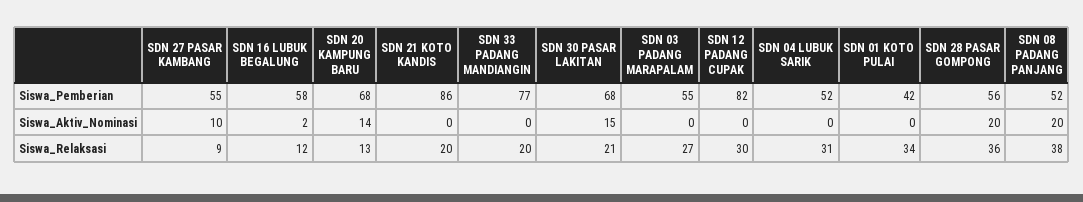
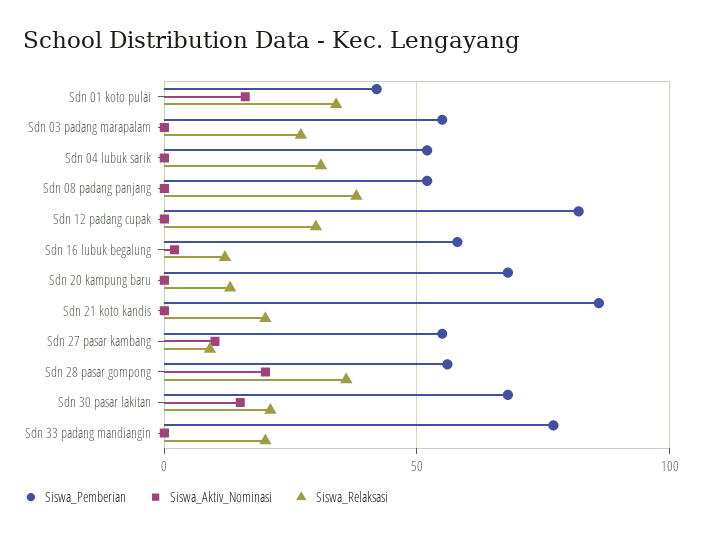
  {
    "Siswa_Pemberian": {
      "SDN 27 PASAR KAMBANG": 55,
      "SDN 16 LUBUK BEGALUNG": 58,
      "SDN 20 KAMPUNG BARU": 68,
      "SDN 21 KOTO KANDIS": 86,
      "SDN 33 PADANG MANDIANGIN": 77,
      "SDN 30 PASAR LAKITAN": 68,
      "SDN 03 PADANG MARAPALAM": 55,
      "SDN 12 PADANG CUPAK": 82,
      "SDN 04 LUBUK SARIK": 52,
      "SDN 01 KOTO PULAI": 42,
      "SDN 28 PASAR GOMPONG": 56,
      "SDN 08 PADANG PANJANG": 52
    },
    "Siswa_Aktiv_Nominasi": {
      "SDN 27 PASAR KAMBANG": 10,
      "SDN 16 LUBUK BEGALUNG": 2,
-     "SDN 20 KAMPUNG BARU": 14,
+     "SDN 20 KAMPUNG BARU": 0,
      "SDN 21 KOTO KANDIS": 0,
      "SDN 33 PADANG MANDIANGIN": 0,
      "SDN 30 PASAR LAKITAN": 15,
      "SDN 03 PADANG MARAPALAM": 0,
      "SDN 12 PADANG CUPAK": 0,
      "SDN 04 LUBUK SARIK": 0,
-     "SDN 01 KOTO PULAI": 0,
+     "SDN 01 KOTO PULAI": 15,
      "SDN 28 PASAR GOMPONG": 20,
-     "SDN 08 PADANG PANJANG": 20
+     "SDN 08 PADANG PANJANG": 0
    },
    "Siswa_Relaksasi": {
      "SDN 27 PASAR KAMBANG": 9,
      "SDN 16 LUBUK BEGALUNG": 12,
      "SDN 20 KAMPUNG BARU": 13,
      "SDN 21 KOTO KANDIS": 20,
      "SDN 33 PADANG MANDIANGIN": 20,
      "SDN 30 PASAR LAKITAN": 21,
      "SDN 03 PADANG MARAPALAM": 27,
      "SDN 12 PADANG CUPAK": 30,
      "SDN 04 LUBUK SARIK": 31,
      "SDN 01 KOTO PULAI": 34,
      "SDN 28 PASAR GOMPONG": 36,
      "SDN 08 PADANG PANJANG": 38
    }
  }

